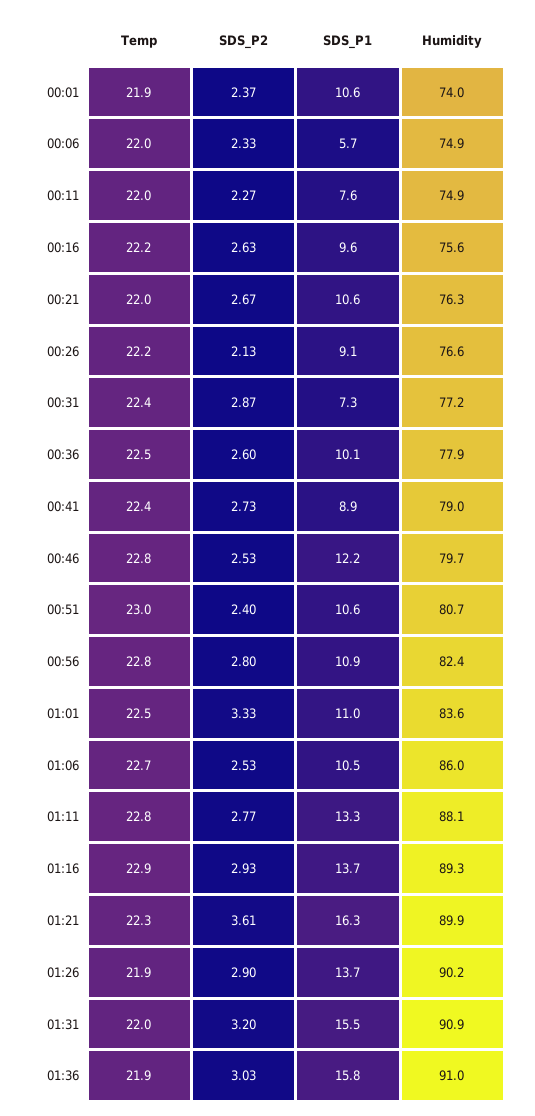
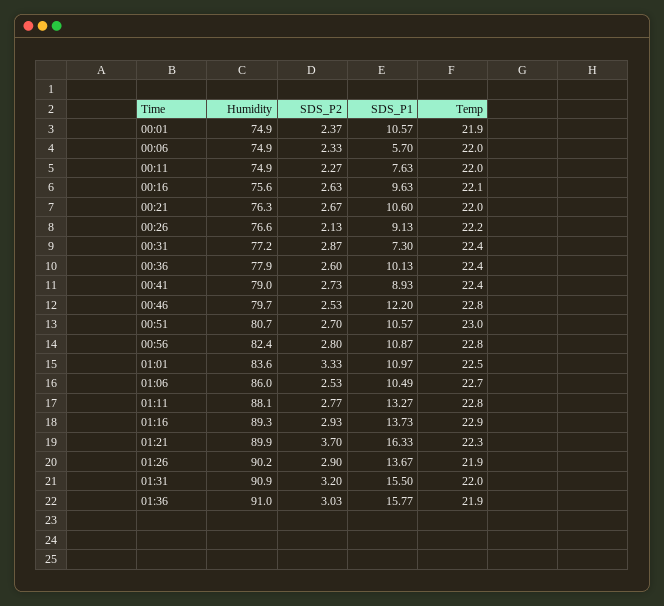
  {
    "Temp": {
      "00:01": 21.9,
      "00:06": 22,
      "00:11": 22,
-     "00:16": 22.2,
+     "00:16": 22.1,
      "00:21": 22,
      "00:26": 22.2,
      "00:31": 22.4,
-     "00:36": 22.5,
+     "00:36": 22.4,
      "00:41": 22.4,
      "00:46": 22.8,
      "00:51": 23,
      "00:56": 22.8,
      "01:01": 22.5,
      "01:06": 22.7,
      "01:11": 22.8,
      "01:16": 22.9,
      "01:21": 22.3,
      "01:26": 21.9,
      "01:31": 22,
      "01:36": 21.9
    },
    "SDS_P2": {
      "00:01": 2.37,
      "00:06": 2.33,
      "00:11": 2.27,
      "00:16": 2.63,
      "00:21": 2.67,
      "00:26": 2.13,
      "00:31": 2.87,
      "00:36": 2.6,
      "00:41": 2.73,
      "00:46": 2.53,
-     "00:51": 2.4,
+     "00:51": 2.7,
      "00:56": 2.8,
      "01:01": 3.33,
      "01:06": 2.53,
      "01:11": 2.77,
      "01:16": 2.93,
-     "01:21": 3.61,
+     "01:21": 3.7,
      "01:26": 2.9,
      "01:31": 3.2,
      "01:36": 3.03
    },
    "SDS_P1": {
      "00:01": 10.57,
      "00:06": 5.7,
      "00:11": 7.63,
      "00:16": 9.63,
      "00:21": 10.6,
      "00:26": 9.13,
      "00:31": 7.3,
      "00:36": 10.13,
      "00:41": 8.93,
      "00:46": 12.2,
      "00:51": 10.57,
      "00:56": 10.87,
      "01:01": 10.97,
      "01:06": 10.49,
      "01:11": 13.27,
      "01:16": 13.73,
      "01:21": 16.33,
      "01:26": 13.67,
      "01:31": 15.5,
      "01:36": 15.77
    },
    "Humidity": {
-     "00:01": 74,
+     "00:01": 74.9,
      "00:06": 74.9,
      "00:11": 74.9,
      "00:16": 75.6,
      "00:21": 76.3,
      "00:26": 76.6,
      "00:31": 77.2,
      "00:36": 77.9,
      "00:41": 79,
      "00:46": 79.7,
      "00:51": 80.7,
      "00:56": 82.4,
      "01:01": 83.6,
      "01:06": 86,
      "01:11": 88.1,
      "01:16": 89.3,
      "01:21": 89.9,
      "01:26": 90.2,
      "01:31": 90.9,
      "01:36": 91
    }
  }

